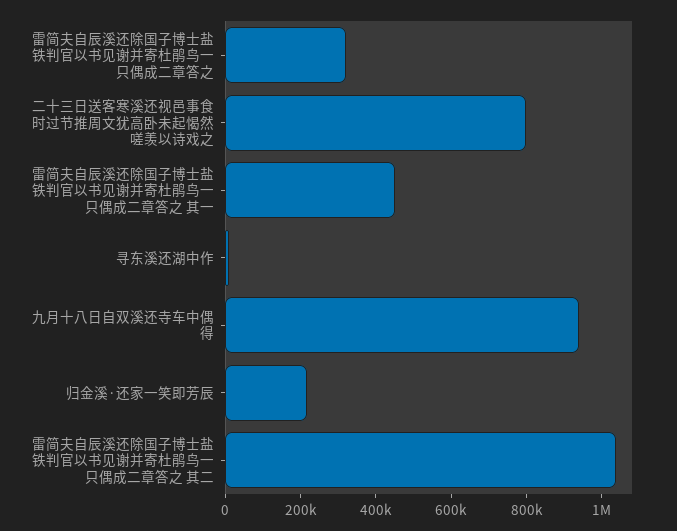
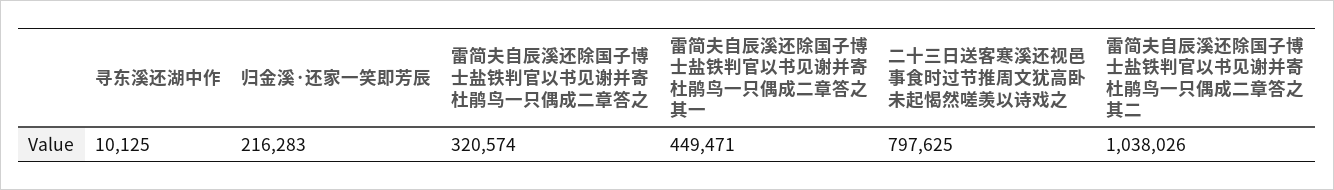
  {
    "雷简夫自辰溪还除国子博士盐铁判官以书见谢并寄杜鹃鸟一只偶成二章答之": 320574,
    "二十三日送客寒溪还视邑事食时过节推周文犹高卧未起愒然嗟羡以诗戏之": 797625,
    "雷简夫自辰溪还除国子博士盐铁判官以书见谢并寄杜鹃鸟一只偶成二章答之 其一": 449471,
    "寻东溪还湖中作": 10125,
-   "九月十八日自双溪还寺车中偶得": 950000,
    "归金溪·还家一笑即芳辰": 216283,
    "雷简夫自辰溪还除国子博士盐铁判官以书见谢并寄杜鹃鸟一只偶成二章答之 其二": 1038026
  }

